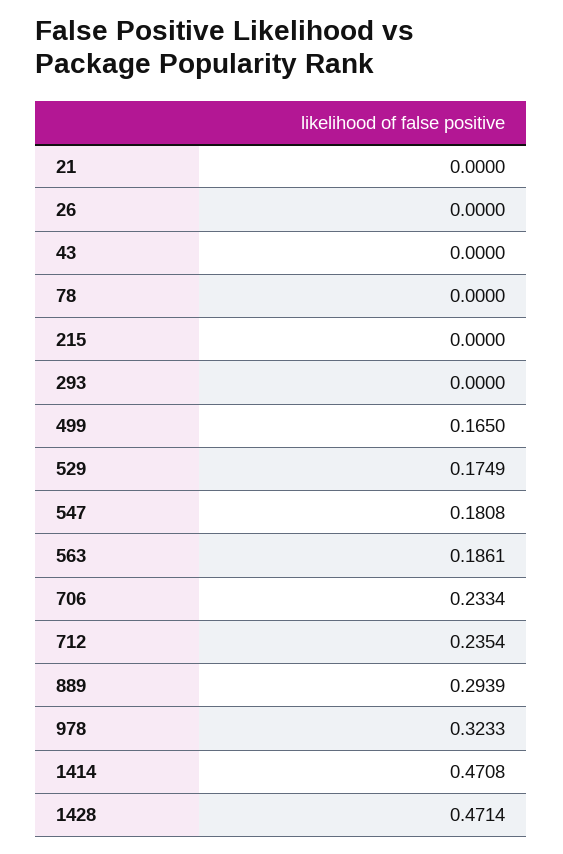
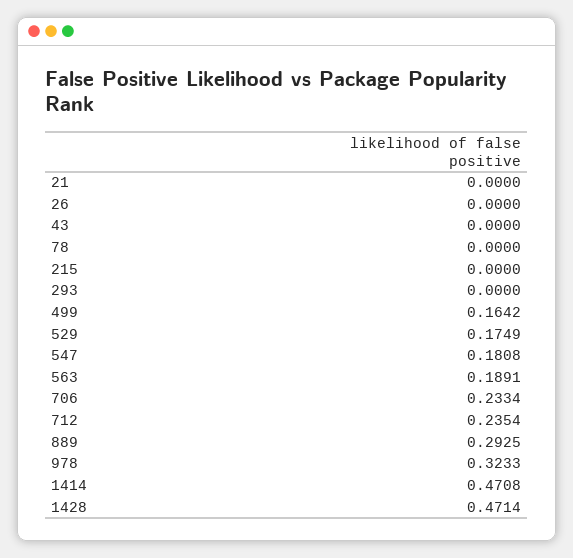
  {
    "21": 0,
    "26": 0,
    "43": 0,
    "78": 0,
    "215": 0,
    "293": 0,
-   "499": 0.165,
+   "499": 0.1642,
    "529": 0.1749,
    "547": 0.1808,
-   "563": 0.1861,
+   "563": 0.1891,
    "706": 0.2334,
    "712": 0.2354,
-   "889": 0.2939,
+   "889": 0.2925,
    "978": 0.3233,
    "1414": 0.4708,
    "1428": 0.4714
  }

